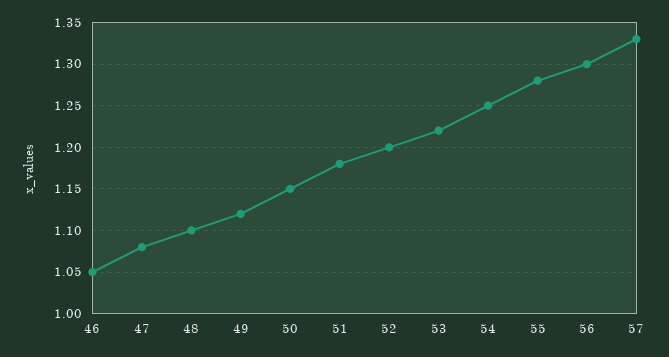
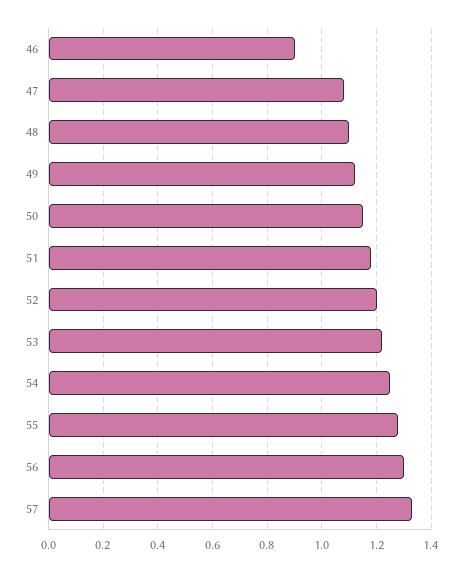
  {
-   "46": 1.05,
+   "46": 0.9,
    "47": 1.08,
    "48": 1.1,
    "49": 1.12,
    "50": 1.15,
    "51": 1.18,
    "52": 1.2,
    "53": 1.22,
    "54": 1.25,
    "55": 1.28,
    "56": 1.3,
    "57": 1.33
  }

